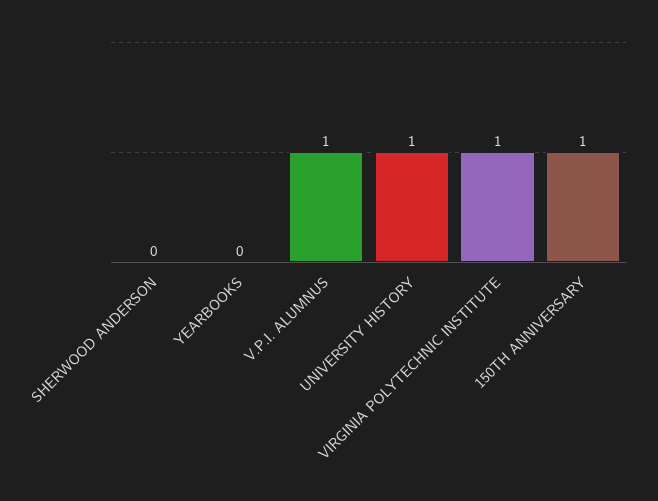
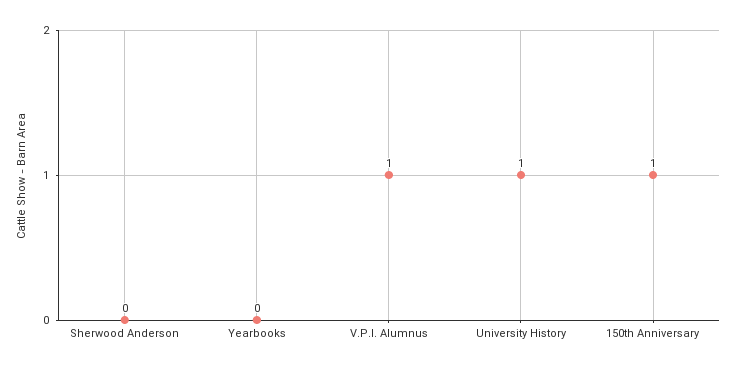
  {
    "SHERWOOD ANDERSON": 0,
    "YEARBOOKS": 0,
    "V.P.I. ALUMNUS": 1,
    "UNIVERSITY HISTORY": 1,
-   "VIRGINIA POLYTECHNIC INSTITUTE": 1,
    "150TH ANNIVERSARY": 1
  }

